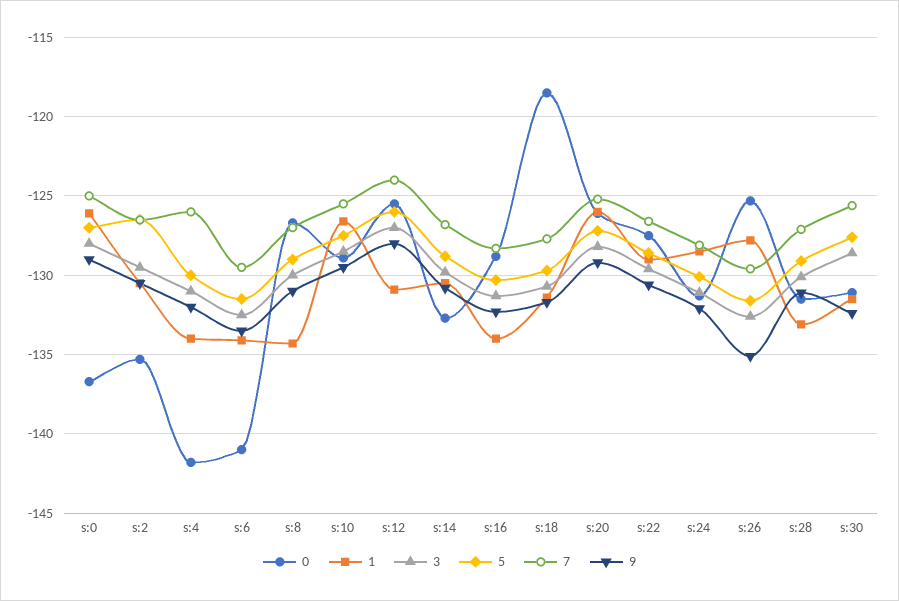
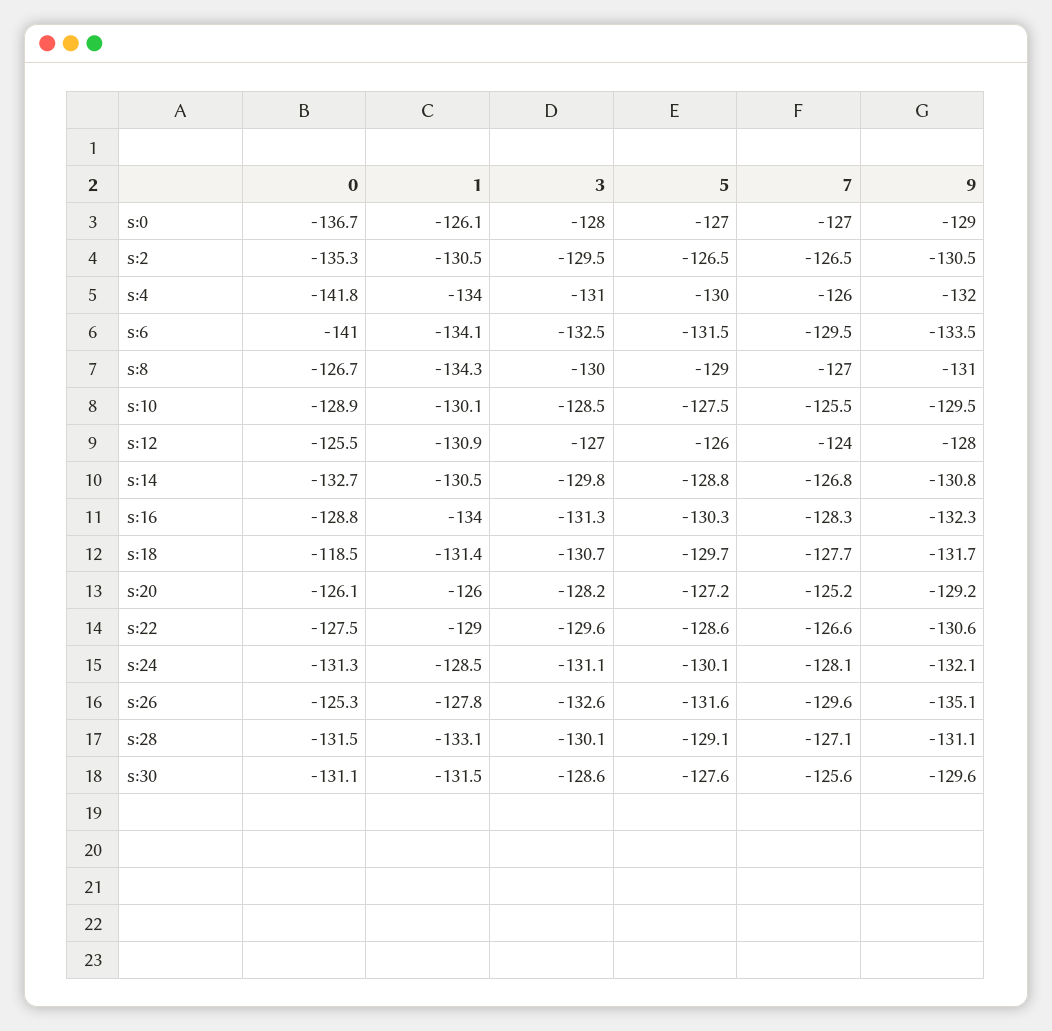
  {
    "0": {
      "s:0": -136.7,
      "s:2": -135.3,
      "s:4": -141.8,
      "s:6": -141,
      "s:8": -126.7,
      "s:10": -128.9,
      "s:12": -125.5,
      "s:14": -132.7,
      "s:16": -128.8,
      "s:18": -118.5,
      "s:20": -126.1,
      "s:22": -127.5,
      "s:24": -131.3,
      "s:26": -125.3,
      "s:28": -131.5,
      "s:30": -131.1
    },
    "1": {
      "s:0": -126.1,
      "s:2": -130.5,
      "s:4": -134,
      "s:6": -134.1,
      "s:8": -134.3,
-     "s:10": -126.5,
+     "s:10": -130.1,
      "s:12": -130.9,
      "s:14": -130.5,
      "s:16": -134,
      "s:18": -131.4,
      "s:20": -126,
      "s:22": -129,
      "s:24": -128.5,
      "s:26": -127.8,
      "s:28": -133.1,
      "s:30": -131.5
    },
    "3": {
      "s:0": -128,
      "s:2": -129.5,
      "s:4": -131,
      "s:6": -132.5,
      "s:8": -130,
      "s:10": -128.5,
      "s:12": -127,
      "s:14": -129.8,
      "s:16": -131.3,
      "s:18": -130.7,
      "s:20": -128.2,
      "s:22": -129.6,
      "s:24": -131.1,
      "s:26": -132.6,
      "s:28": -130.1,
      "s:30": -128.6
    },
    "5": {
      "s:0": -127,
      "s:2": -126.5,
      "s:4": -130,
      "s:6": -131.5,
      "s:8": -129,
      "s:10": -127.5,
      "s:12": -126,
      "s:14": -128.8,
      "s:16": -130.3,
      "s:18": -129.7,
      "s:20": -127.2,
      "s:22": -128.6,
      "s:24": -130.1,
      "s:26": -131.6,
      "s:28": -129.1,
      "s:30": -127.6
    },
    "7": {
-     "s:0": -125,
+     "s:0": -127,
      "s:2": -126.5,
      "s:4": -126,
      "s:6": -129.5,
      "s:8": -127,
      "s:10": -125.5,
      "s:12": -124,
      "s:14": -126.8,
      "s:16": -128.3,
      "s:18": -127.7,
      "s:20": -125.2,
      "s:22": -126.6,
      "s:24": -128.1,
      "s:26": -129.6,
      "s:28": -127.1,
      "s:30": -125.6
    },
    "9": {
      "s:0": -129,
      "s:2": -130.5,
      "s:4": -132,
      "s:6": -133.5,
      "s:8": -131,
      "s:10": -129.5,
      "s:12": -128,
      "s:14": -130.8,
      "s:16": -132.3,
      "s:18": -131.7,
      "s:20": -129.2,
      "s:22": -130.6,
      "s:24": -132.1,
      "s:26": -135.1,
      "s:28": -131.1,
-     "s:30": -132.5
+     "s:30": -129.6
    }
  }

